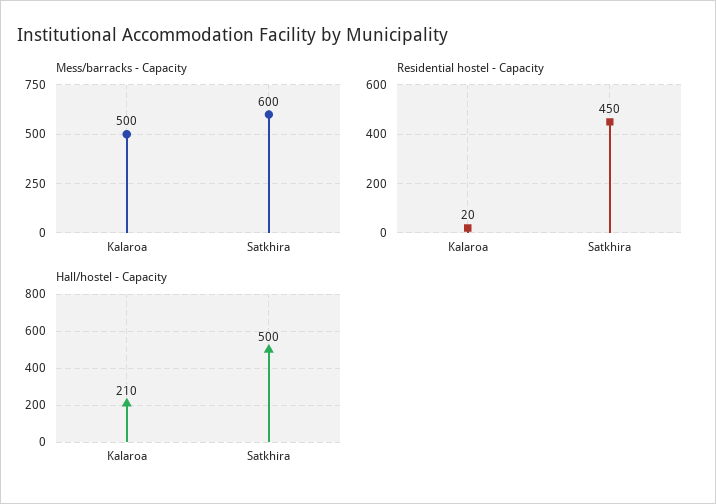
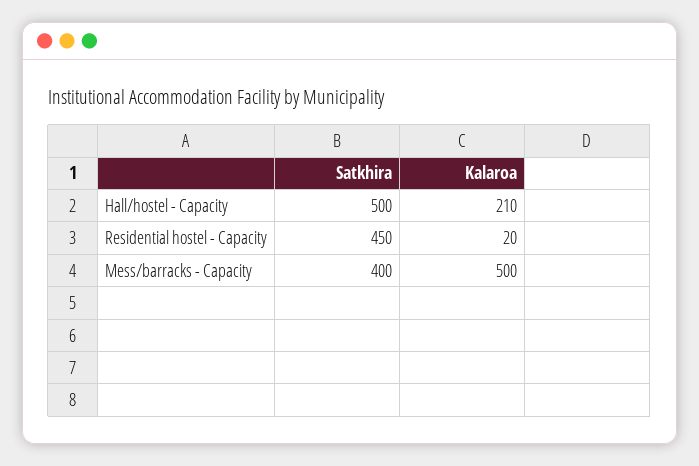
  {
    "Mess/barracks - Capacity": {
      "Kalaroa": 500,
-     "Satkhira": 600
+     "Satkhira": 400
    },
    "Residential hostel - Capacity": {
      "Kalaroa": 20,
      "Satkhira": 450
    },
    "Hall/hostel - Capacity": {
      "Kalaroa": 210,
      "Satkhira": 500
    }
  }

